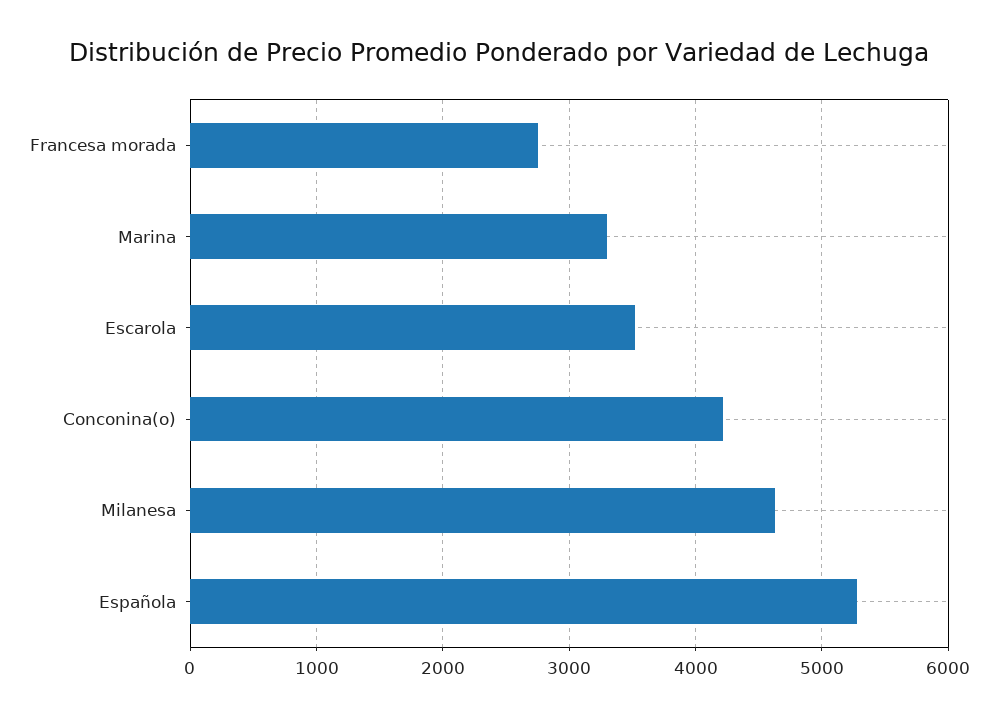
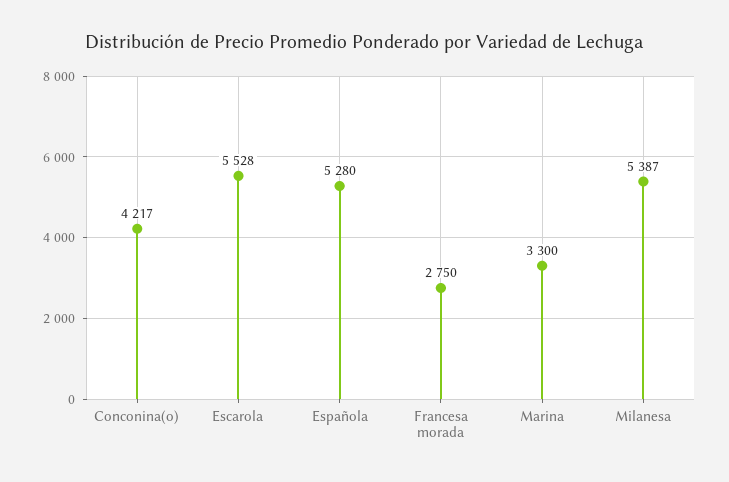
  {
    "Francesa morada": 2750,
    "Marina": 3300,
-   "Escarola": 3500,
+   "Escarola": 5528,
    "Conconina(o)": 4217,
-   "Milanesa": 4600,
+   "Milanesa": 5387,
    "Española": 5280
  }

